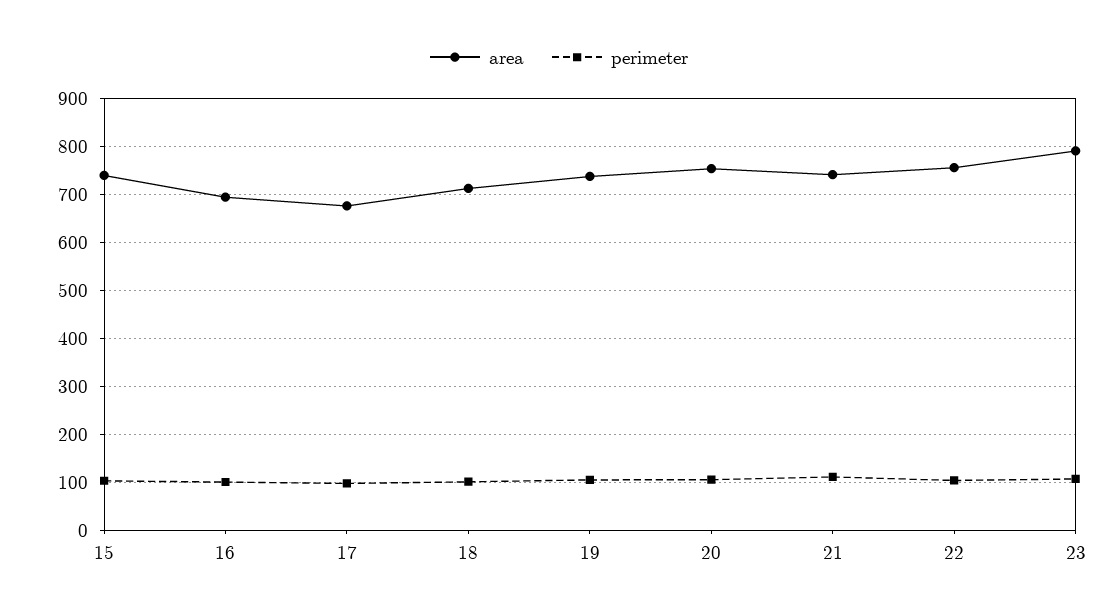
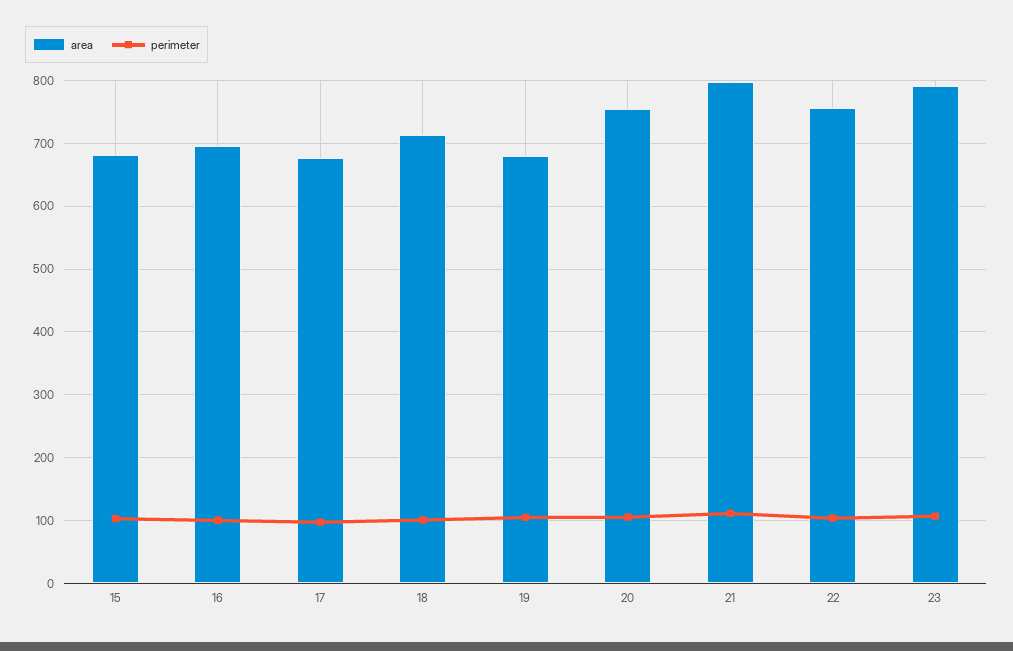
  {
    "area": {
-     "15": 740,
+     "15": 680,
      "16": 700,
      "17": 680,
      "18": 710,
-     "19": 740,
+     "19": 680,
      "20": 750,
-     "21": 740,
+     "21": 800,
      "22": 760,
      "23": 790
    },
    "perimeter": {
      "15": 100,
      "16": 100,
      "17": 100,
      "18": 100,
      "19": 110,
      "20": 110,
      "21": 110,
      "22": 100,
      "23": 110
    }
  }

